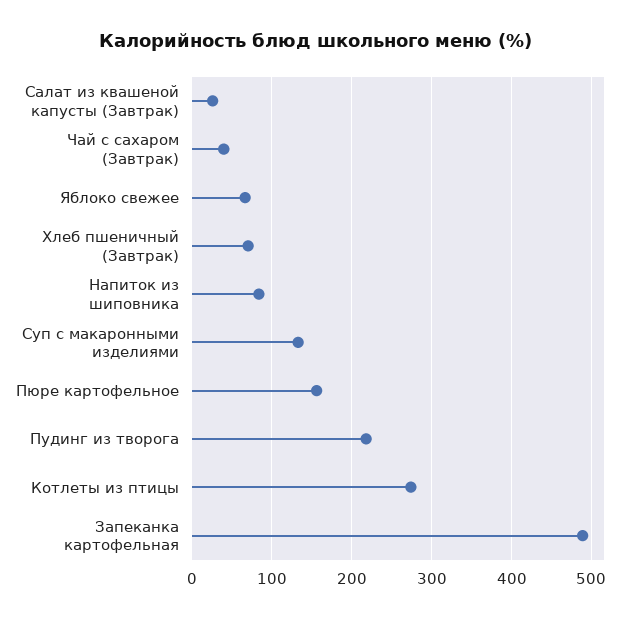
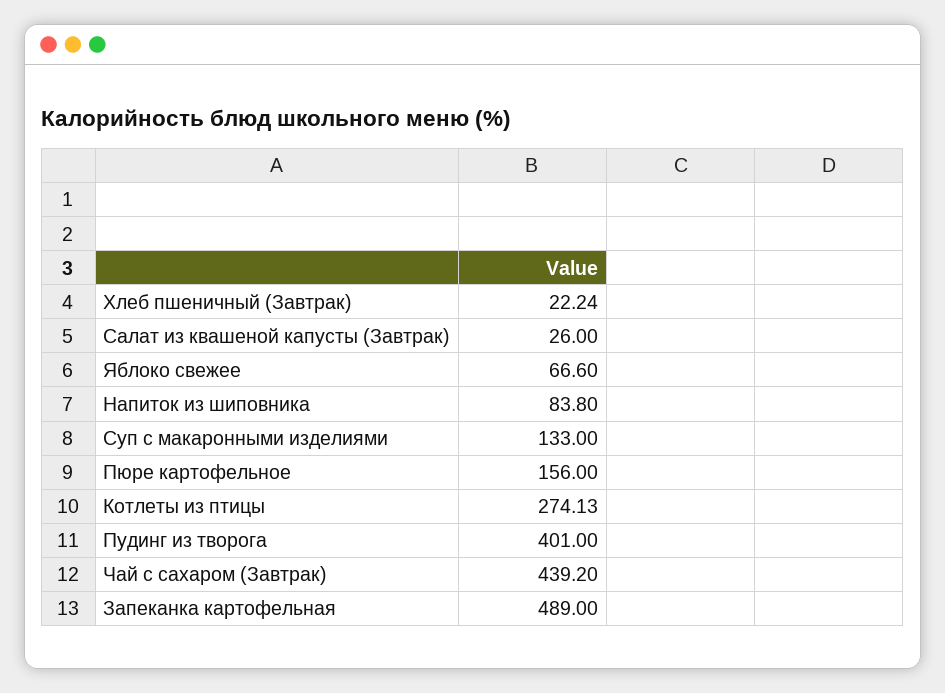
  {
    "Салат из квашеной капусты (Завтрак)": 26,
-   "Чай с сахаром (Завтрак)": 40,
+   "Чай с сахаром (Завтрак)": 439.2,
    "Яблоко свежее": 66.6,
-   "Хлеб пшеничный (Завтрак)": 70,
+   "Хлеб пшеничный (Завтрак)": 22.24,
    "Напиток из шиповника": 83.8,
    "Суп с макаронными изделиями": 133,
    "Пюре картофельное": 156,
-   "Пудинг из творога": 220,
+   "Пудинг из творога": 401,
    "Котлеты из птицы": 274.13,
    "Запеканка картофельная": 489
  }

